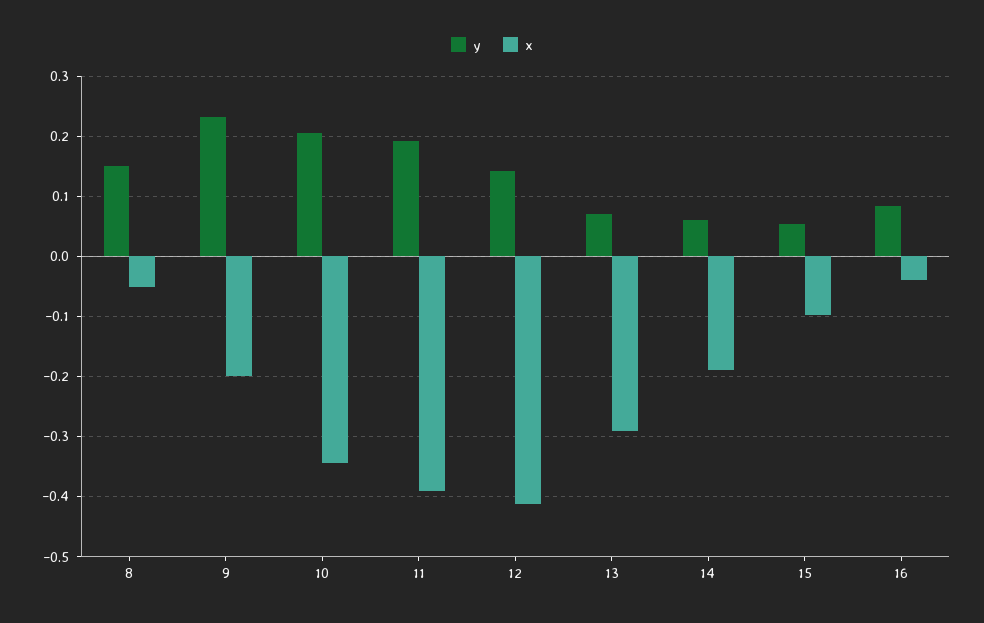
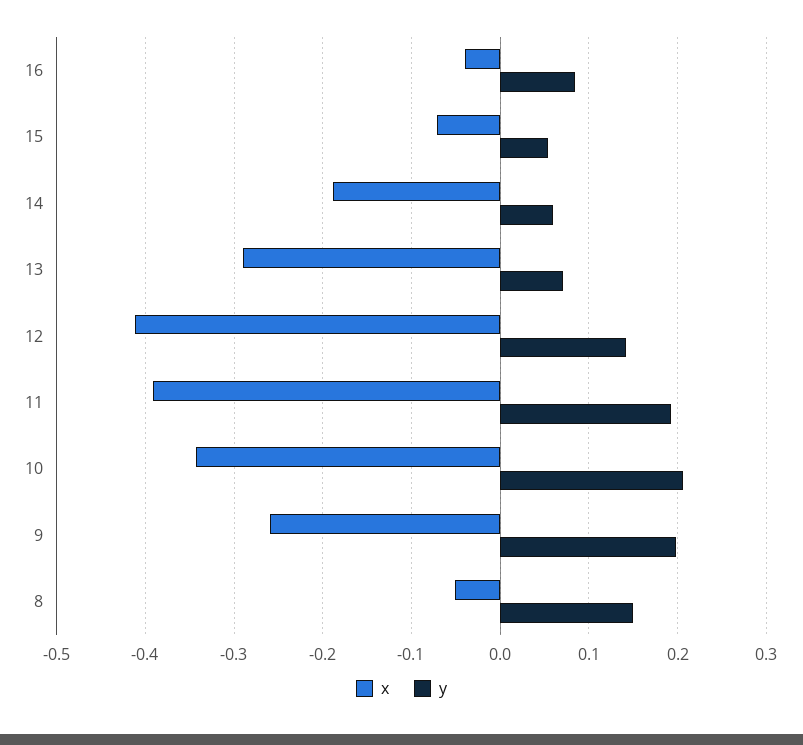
  {
    "y": {
      "8": 0.15,
-     "9": 0.23,
+     "9": 0.2,
      "10": 0.21,
      "11": 0.19,
      "12": 0.14,
      "13": 0.07,
      "14": 0.06,
      "15": 0.05,
      "16": 0.08
    },
    "x": {
      "8": -0.05,
-     "9": -0.2,
+     "9": -0.26,
      "10": -0.34,
      "11": -0.39,
      "12": -0.41,
      "13": -0.29,
      "14": -0.19,
-     "15": -0.1,
+     "15": -0.07,
      "16": -0.04
    }
  }

